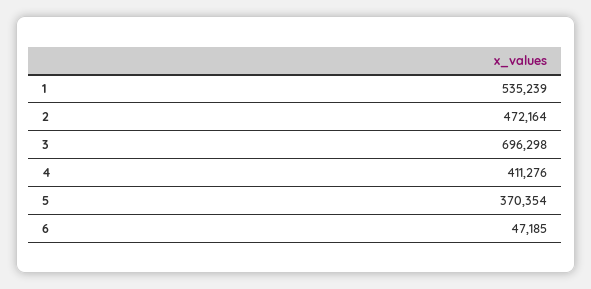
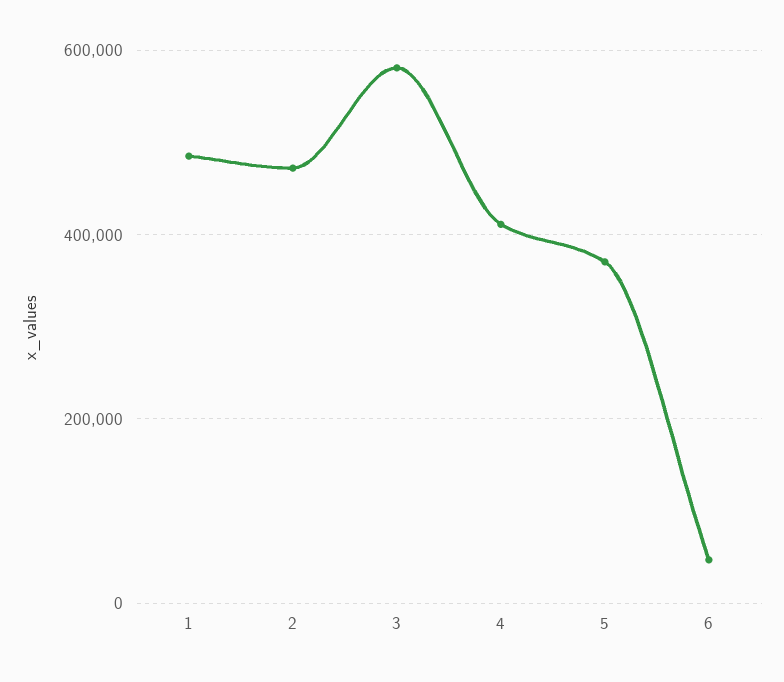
  {
-   "1": 535239,
+   "1": 480000,
    "2": 472164,
-   "3": 696298,
+   "3": 580000,
    "4": 411276,
    "5": 370354,
    "6": 47185
  }

